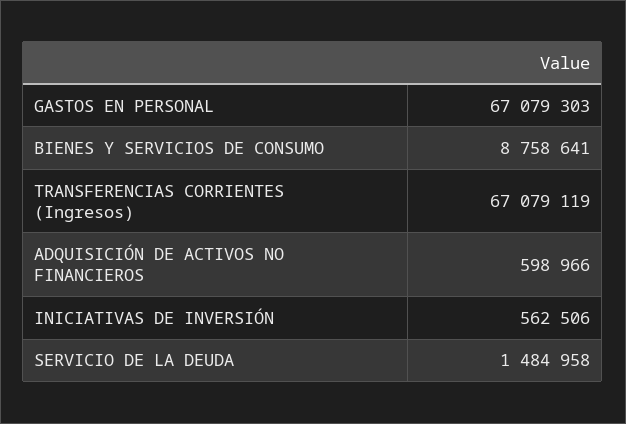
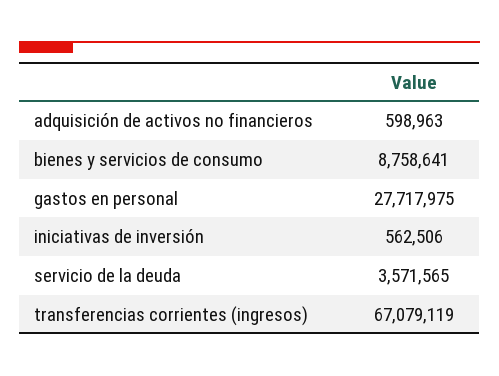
  {
-   "GASTOS EN PERSONAL": 67079303,
+   "GASTOS EN PERSONAL": 27717975,
    "BIENES Y SERVICIOS DE CONSUMO": 8758641,
    "TRANSFERENCIAS CORRIENTES (Ingresos)": 67079119,
-   "ADQUISICIÓN DE ACTIVOS NO FINANCIEROS": 598966,
+   "ADQUISICIÓN DE ACTIVOS NO FINANCIEROS": 598963,
    "INICIATIVAS DE INVERSIÓN": 562506,
-   "SERVICIO DE LA DEUDA": 1484958
+   "SERVICIO DE LA DEUDA": 3571565
  }

